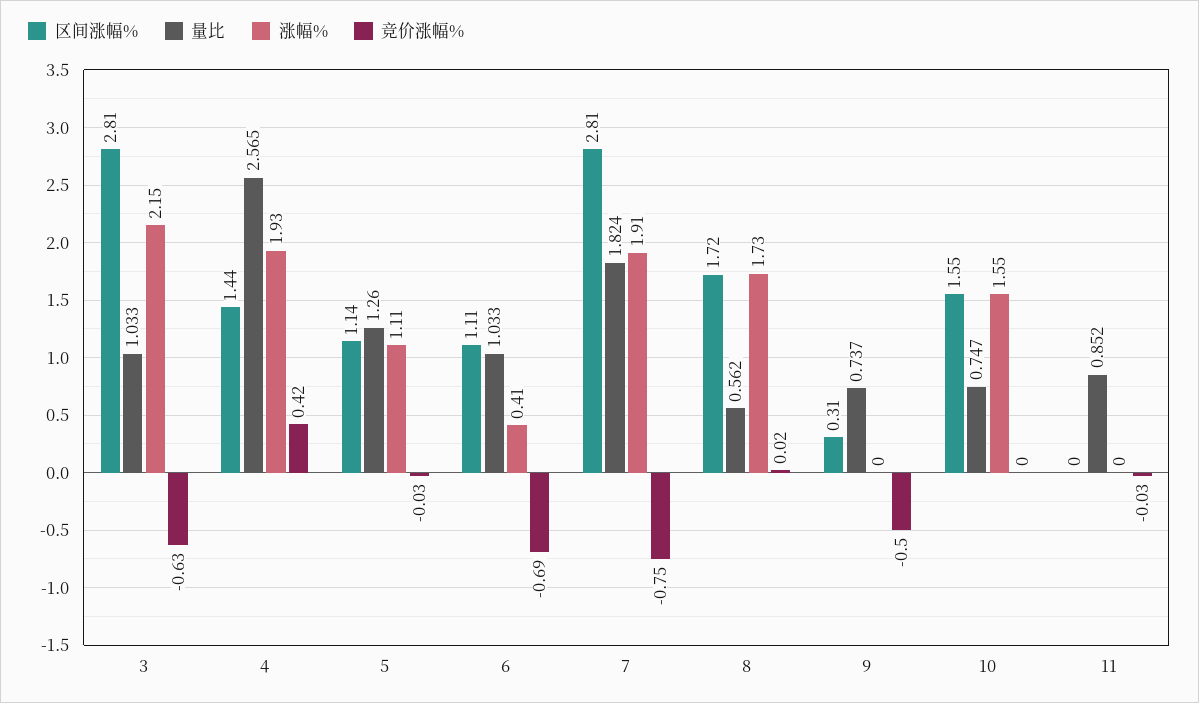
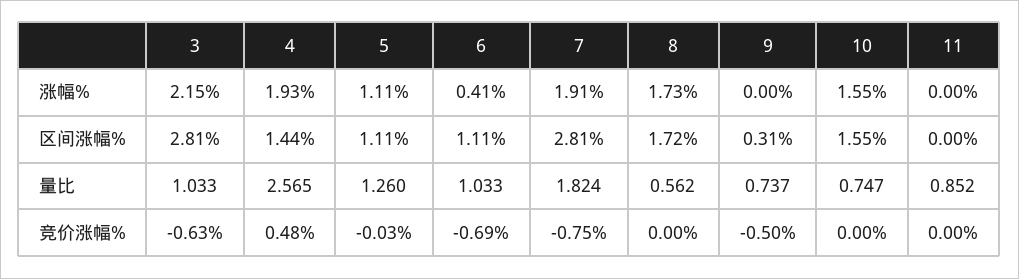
  {
    "区间涨幅%": {
      "3": 2.81,
      "4": 1.44,
-     "5": 1.14,
+     "5": 1.11,
      "6": 1.11,
      "7": 2.81,
      "8": 1.72,
      "9": 0.31,
      "10": 1.55,
      "11": 0
    },
    "量比": {
      "3": 1.033,
      "4": 2.565,
      "5": 1.26,
      "6": 1.033,
      "7": 1.824,
      "8": 0.562,
      "9": 0.737,
      "10": 0.747,
      "11": 0.852
    },
    "涨幅%": {
      "3": 2.15,
      "4": 1.93,
      "5": 1.11,
      "6": 0.41,
      "7": 1.91,
      "8": 1.73,
      "9": 0,
      "10": 1.55,
      "11": 0
    },
    "竞价涨幅%": {
      "3": -0.63,
-     "4": 0.42,
+     "4": 0.48,
      "5": -0.03,
      "6": -0.69,
      "7": -0.75,
-     "8": 0.02,
+     "8": 0,
      "9": -0.5,
      "10": 0,
-     "11": -0.03
+     "11": 0
    }
  }

